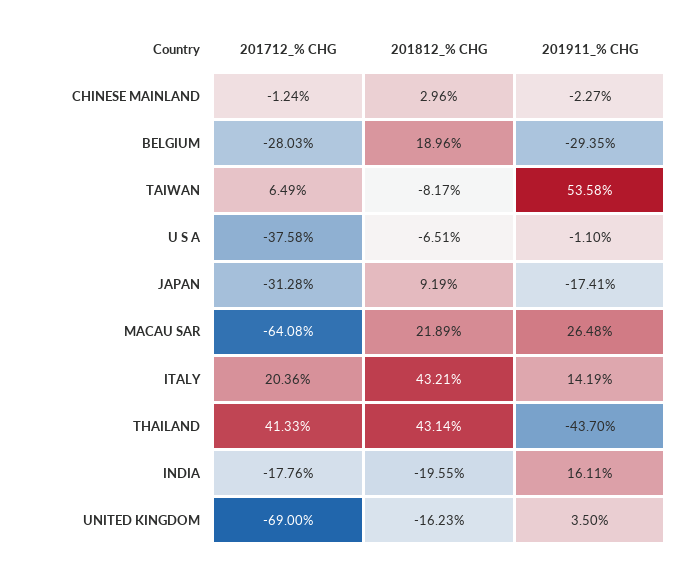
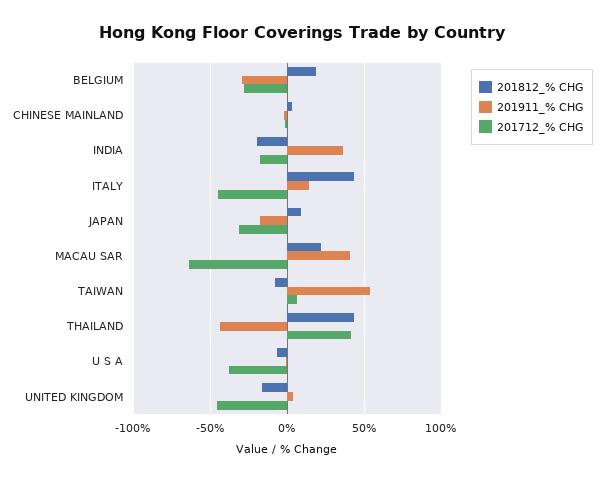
  {
    "201712_% CHG": {
      "CHINESE MAINLAND": -1.24,
      "BELGIUM": -28.03,
      "TAIWAN": 6.49,
      "U S A": -37.58,
      "JAPAN": -31.28,
      "MACAU SAR": -64.08,
-     "ITALY": 20.36,
+     "ITALY": -45,
      "THAILAND": 41.33,
      "INDIA": -17.76,
-     "UNITED KINGDOM": -69
+     "UNITED KINGDOM": -45
    },
    "201812_% CHG": {
      "CHINESE MAINLAND": 2.96,
      "BELGIUM": 18.96,
      "TAIWAN": -8.17,
      "U S A": -6.51,
      "JAPAN": 9.19,
      "MACAU SAR": 21.89,
      "ITALY": 43.21,
      "THAILAND": 43.14,
      "INDIA": -19.55,
      "UNITED KINGDOM": -16.23
    },
    "201911_% CHG": {
      "CHINESE MAINLAND": -2.27,
      "BELGIUM": -29.35,
      "TAIWAN": 53.58,
      "U S A": -1.1,
      "JAPAN": -17.41,
-     "MACAU SAR": 26.48,
+     "MACAU SAR": 40,
      "ITALY": 14.19,
      "THAILAND": -43.7,
-     "INDIA": 16.11,
+     "INDIA": 35,
      "UNITED KINGDOM": 3.5
    }
  }

